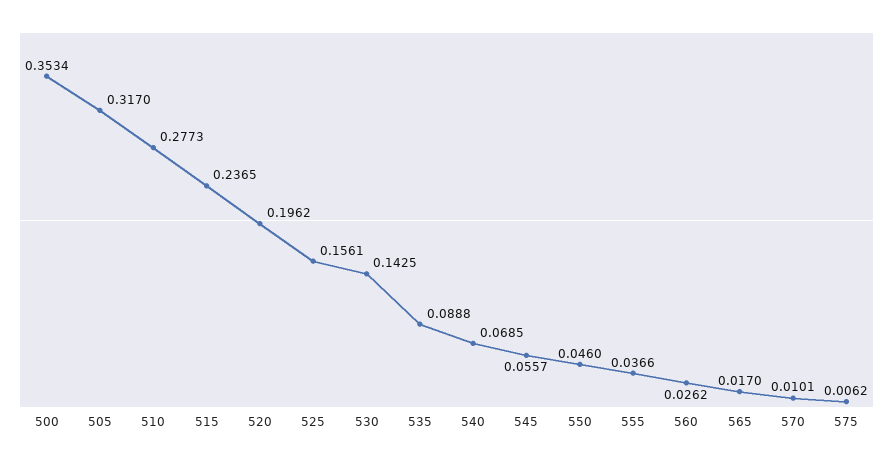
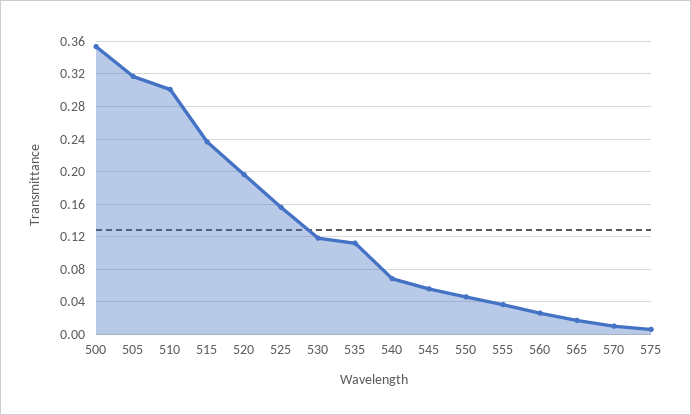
  {
    "500": 0.3534,
    "505": 0.317,
-   "510": 0.2773,
+   "510": 0.3,
    "515": 0.2365,
    "520": 0.1962,
    "525": 0.1561,
-   "530": 0.1425,
+   "530": 0.12,
-   "535": 0.0888,
+   "535": 0.11,
    "540": 0.0685,
    "545": 0.0557,
    "550": 0.046,
    "555": 0.0366,
    "560": 0.0262,
    "565": 0.017,
    "570": 0.0101,
    "575": 0.0062
  }

